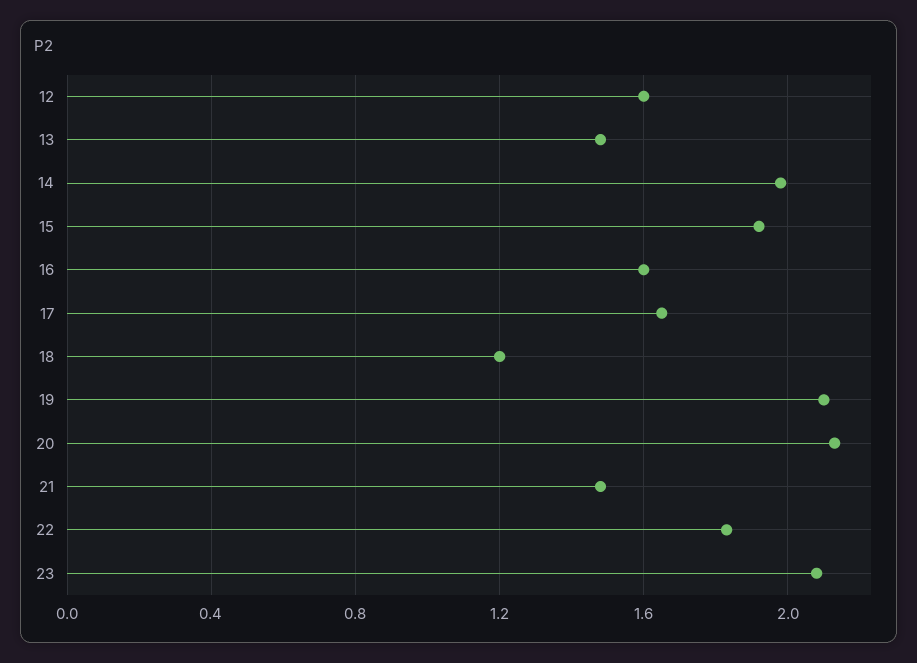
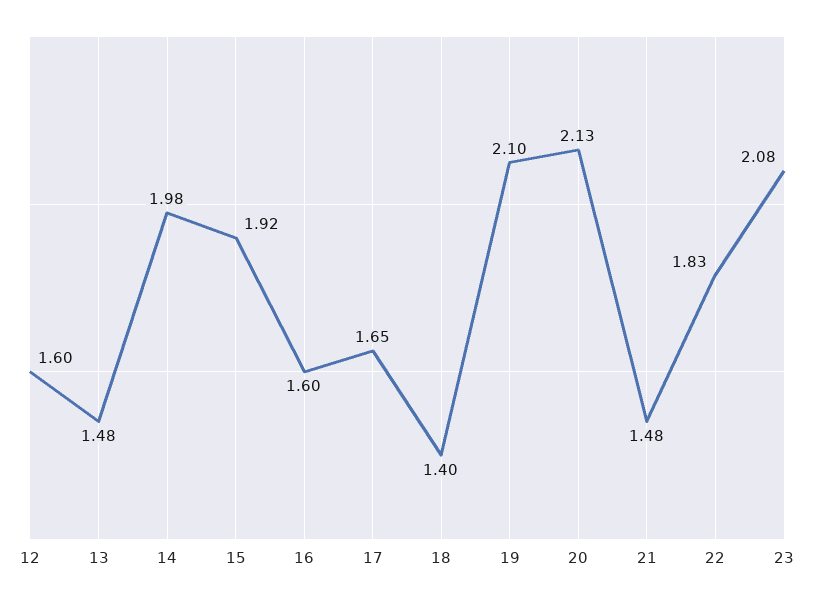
  {
    "12": 1.6,
    "13": 1.48,
    "14": 1.98,
    "15": 1.92,
    "16": 1.6,
    "17": 1.65,
-   "18": 1.2,
+   "18": 1.4,
    "19": 2.1,
    "20": 2.13,
    "21": 1.48,
    "22": 1.83,
    "23": 2.08
  }

